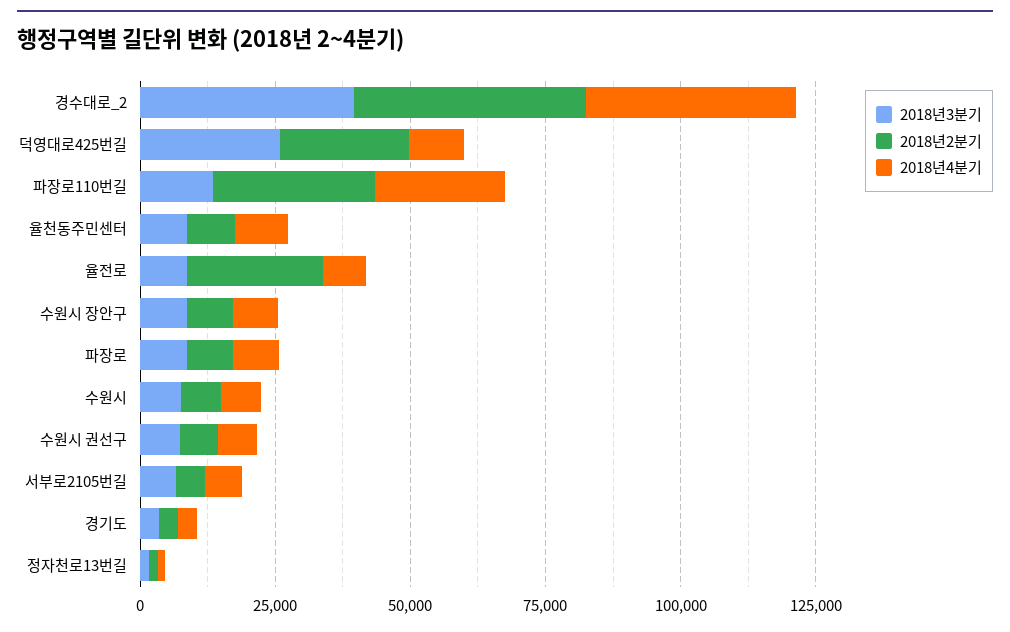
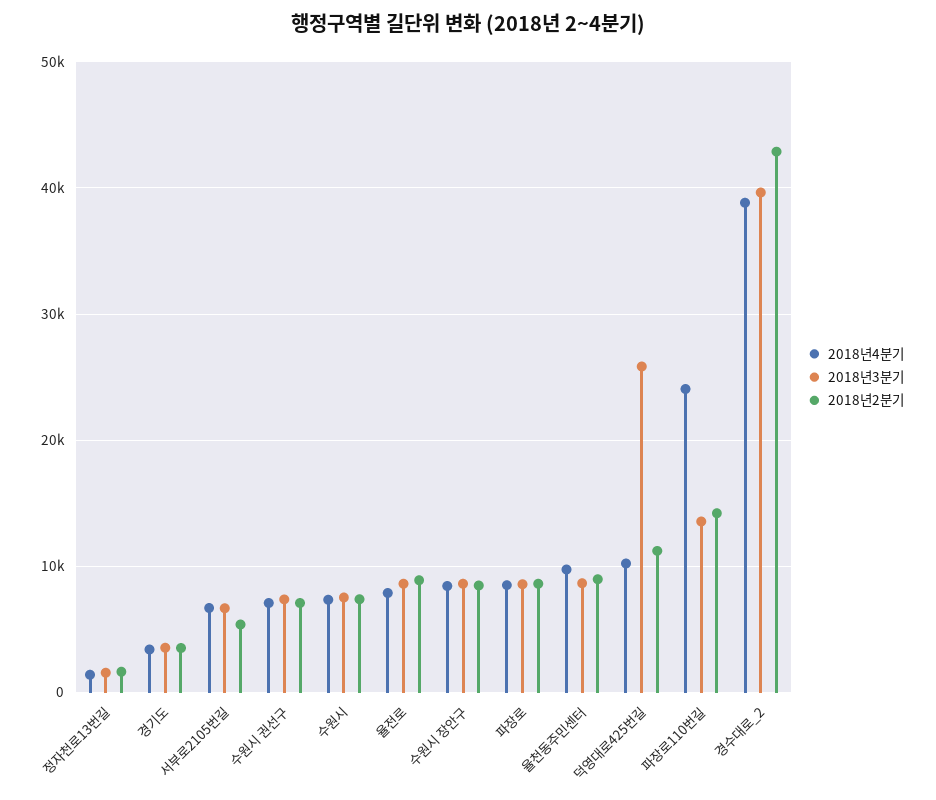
  {
    "2018년3분기": {
      "경수대로_2": 40000,
      "덕영대로425번길": 26000,
      "파장로110번길": 14000,
      "율천동주민센터": 9000,
      "율전로": 9000,
      "수원시 장안구": 9000,
      "파장로": 9000,
      "수원시": 8000,
      "수원시 권선구": 7000,
      "서부로2105번길": 7000,
      "경기도": 4000,
      "정자천로13번길": 2000
    },
    "2018년2분기": {
      "경수대로_2": 43000,
-     "덕영대로425번길": 25000,
+     "덕영대로425번길": 11000,
-     "파장로110번길": 30000,
+     "파장로110번길": 14000,
      "율천동주민센터": 9000,
-     "율전로": 25000,
+     "율전로": 9000,
      "수원시 장안구": 8000,
      "파장로": 9000,
      "수원시": 7000,
      "수원시 권선구": 7000,
      "서부로2105번길": 5000,
      "경기도": 4000,
      "정자천로13번길": 2000
    },
    "2018년4분기": {
      "경수대로_2": 39000,
      "덕영대로425번길": 10000,
      "파장로110번길": 24000,
      "율천동주민센터": 10000,
      "율전로": 8000,
      "수원시 장안구": 8000,
      "파장로": 9000,
      "수원시": 7000,
      "수원시 권선구": 7000,
      "서부로2105번길": 7000,
      "경기도": 3000,
      "정자천로13번길": 1000
    }
  }

